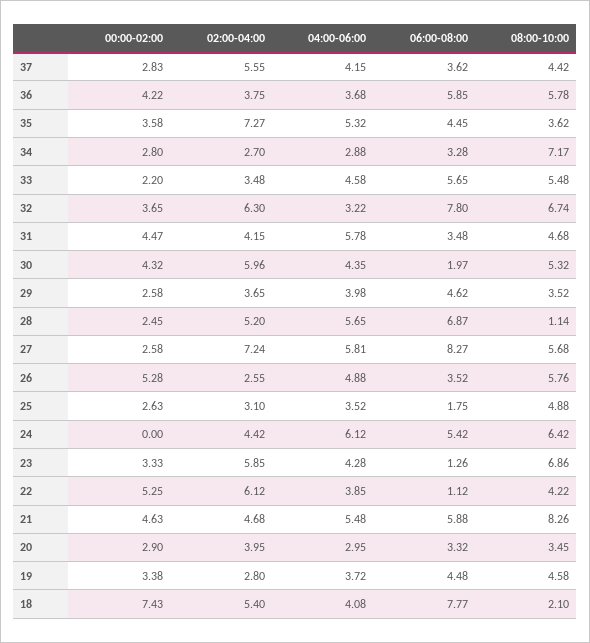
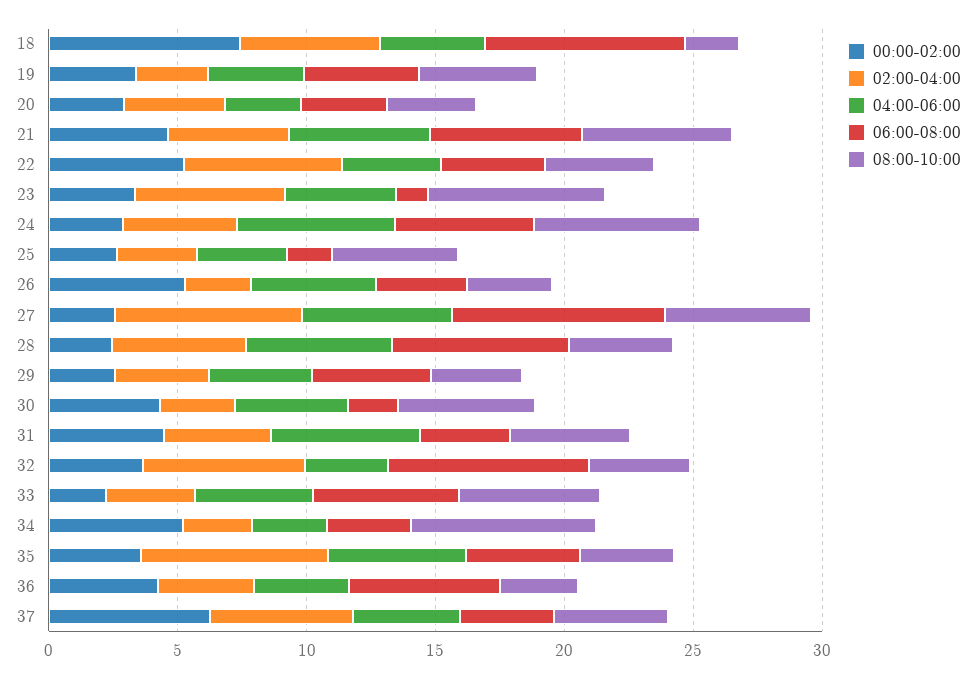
  {
    "00:00-02:00": {
-     "37": 2.83,
+     "37": 6,
      "36": 4.22,
      "35": 3.58,
-     "34": 2.8,
+     "34": 5,
      "33": 2.2,
      "32": 3.65,
      "31": 4.47,
      "30": 4.32,
      "29": 2.58,
      "28": 2.45,
      "27": 2.58,
      "26": 5.28,
      "25": 2.63,
-     "24": 0,
+     "24": 3,
      "23": 3.33,
      "22": 5.25,
      "21": 4.63,
      "20": 2.9,
      "19": 3.38,
      "18": 7.43
    },
    "02:00-04:00": {
      "37": 5.55,
      "36": 3.75,
      "35": 7.27,
      "34": 2.7,
      "33": 3.48,
      "32": 6.3,
      "31": 4.15,
-     "30": 5.96,
+     "30": 3,
      "29": 3.65,
      "28": 5.2,
      "27": 7.24,
      "26": 2.55,
      "25": 3.1,
      "24": 4.42,
      "23": 5.85,
      "22": 6.12,
      "21": 4.68,
      "20": 3.95,
      "19": 2.8,
      "18": 5.4
    },
    "04:00-06:00": {
      "37": 4.15,
      "36": 3.68,
      "35": 5.32,
      "34": 2.88,
      "33": 4.58,
      "32": 3.22,
      "31": 5.78,
      "30": 4.35,
      "29": 3.98,
      "28": 5.65,
      "27": 5.81,
      "26": 4.88,
      "25": 3.52,
      "24": 6.12,
      "23": 4.28,
      "22": 3.85,
      "21": 5.48,
      "20": 2.95,
      "19": 3.72,
      "18": 4.08
    },
    "06:00-08:00": {
      "37": 3.62,
      "36": 5.85,
      "35": 4.45,
      "34": 3.28,
      "33": 5.65,
      "32": 7.8,
      "31": 3.48,
      "30": 1.97,
      "29": 4.62,
      "28": 6.87,
      "27": 8.27,
      "26": 3.52,
      "25": 1.75,
      "24": 5.42,
      "23": 1.26,
-     "22": 1.12,
+     "22": 4,
      "21": 5.88,
      "20": 3.32,
      "19": 4.48,
      "18": 7.77
    },
    "08:00-10:00": {
      "37": 4.42,
-     "36": 5.78,
+     "36": 3,
      "35": 3.62,
      "34": 7.17,
      "33": 5.48,
-     "32": 6.74,
+     "32": 4,
      "31": 4.68,
      "30": 5.32,
      "29": 3.52,
-     "28": 1.14,
+     "28": 4,
      "27": 5.68,
-     "26": 5.76,
+     "26": 3,
      "25": 4.88,
      "24": 6.42,
      "23": 6.86,
      "22": 4.22,
-     "21": 8.26,
+     "21": 6,
      "20": 3.45,
      "19": 4.58,
      "18": 2.1
    }
  }

